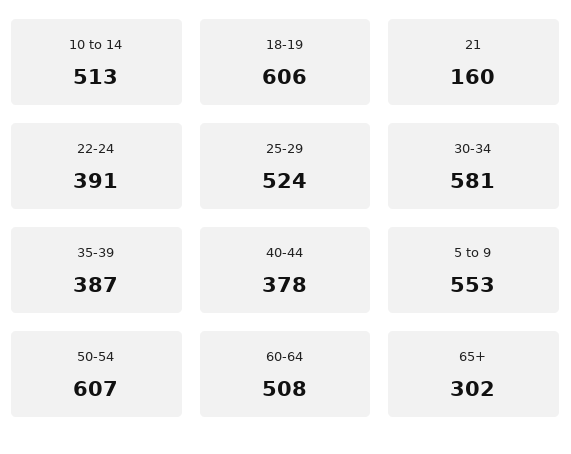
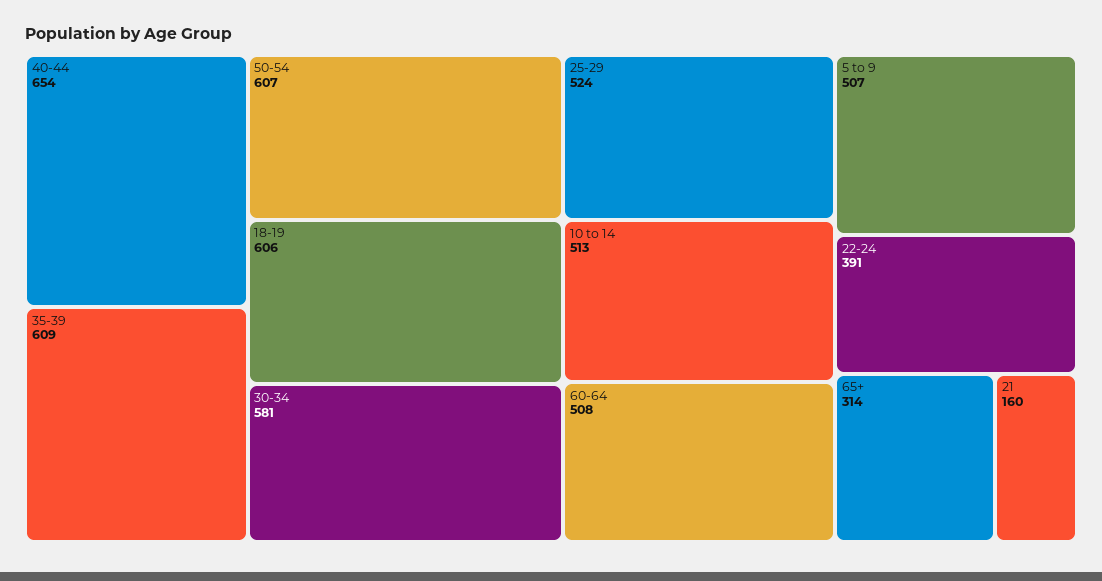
  {
    "10 to 14": 513,
    "18-19": 606,
    "21": 160,
    "22-24": 391,
    "25-29": 524,
    "30-34": 581,
-   "35-39": 387,
+   "35-39": 609,
-   "40-44": 378,
+   "40-44": 654,
-   "5 to 9": 553,
+   "5 to 9": 507,
    "50-54": 607,
    "60-64": 508,
-   "65+": 302
+   "65+": 314
  }

